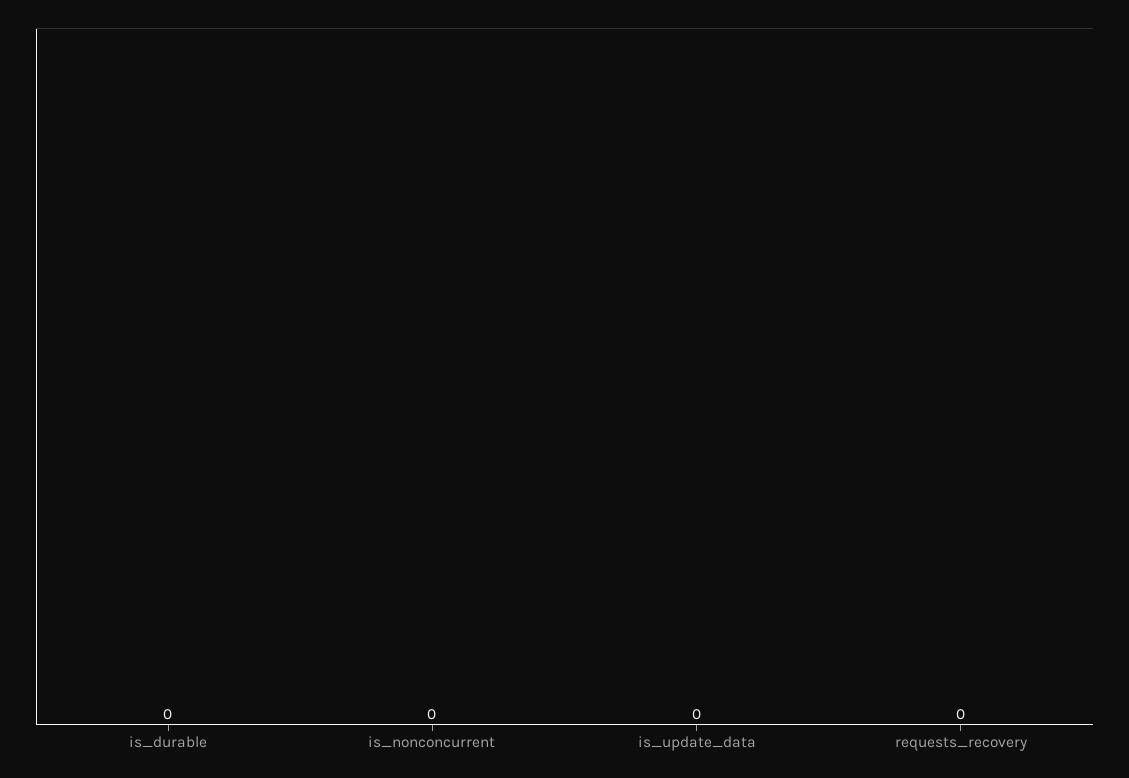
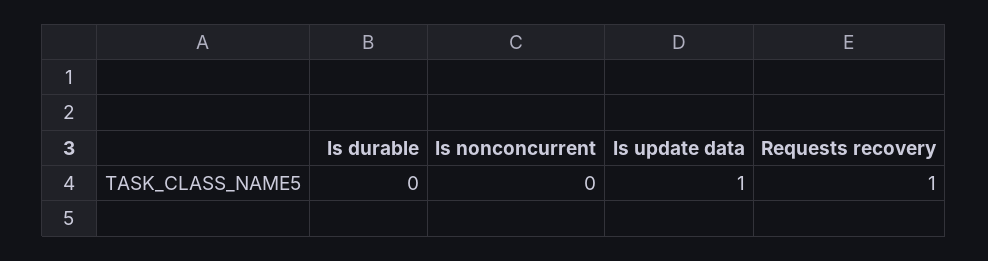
  {
    "is_durable": 0,
    "is_nonconcurrent": 0,
-   "is_update_data": 0,
+   "is_update_data": 1,
-   "requests_recovery": 0
+   "requests_recovery": 1
  }

